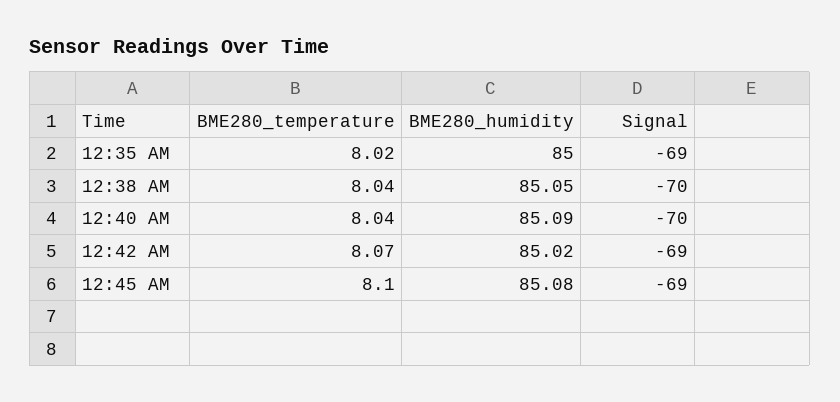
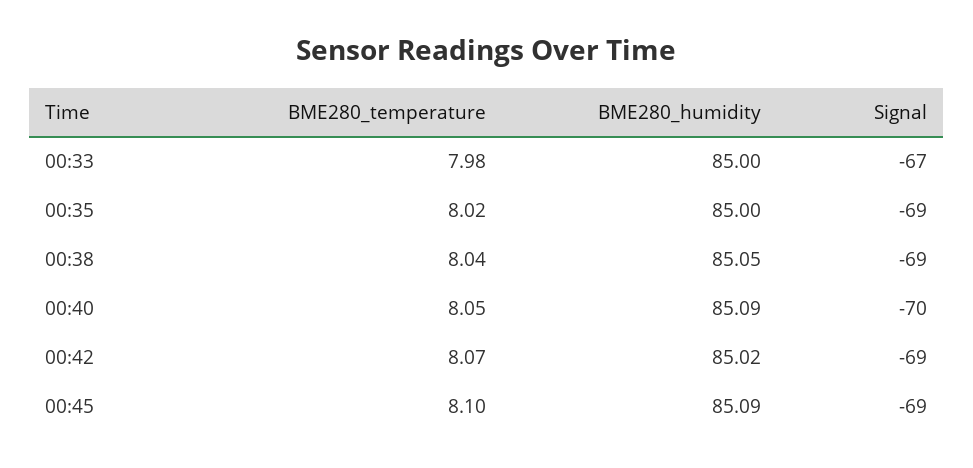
  {
    "BME280_temperature": {
      "12:35 AM": 8.02,
      "12:38 AM": 8.04,
-     "12:40 AM": 8.04,
+     "12:40 AM": 8.05,
      "12:42 AM": 8.07,
-     "12:45 AM": 8.1
+     "12:45 AM": 8.1,
+     "00:33": 7.98
    },
    "BME280_humidity": {
      "12:35 AM": 85,
      "12:38 AM": 85.05,
      "12:40 AM": 85.09,
      "12:42 AM": 85.02,
-     "12:45 AM": 85.08
+     "12:45 AM": 85.09,
+     "00:33": 85
    },
    "Signal": {
      "12:35 AM": -69,
-     "12:38 AM": -70,
+     "12:38 AM": -69,
      "12:40 AM": -70,
      "12:42 AM": -69,
-     "12:45 AM": -69
+     "12:45 AM": -69,
+     "00:33": -67
    }
  }

